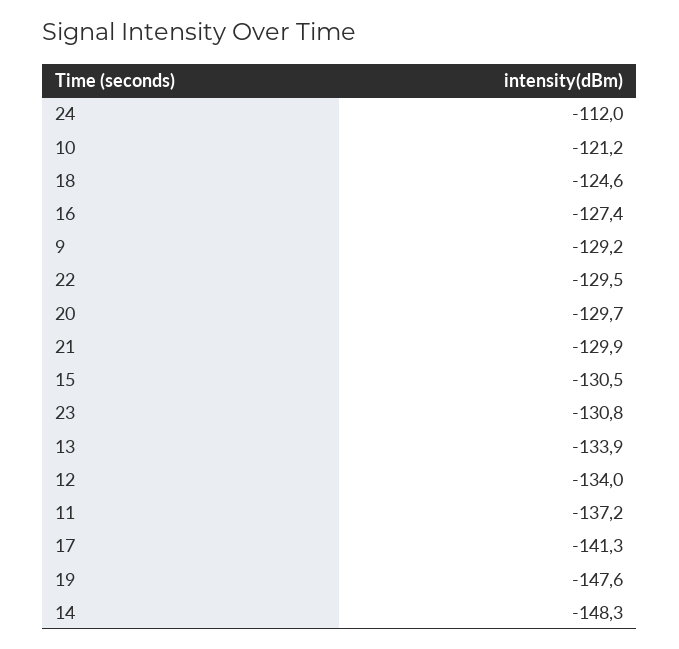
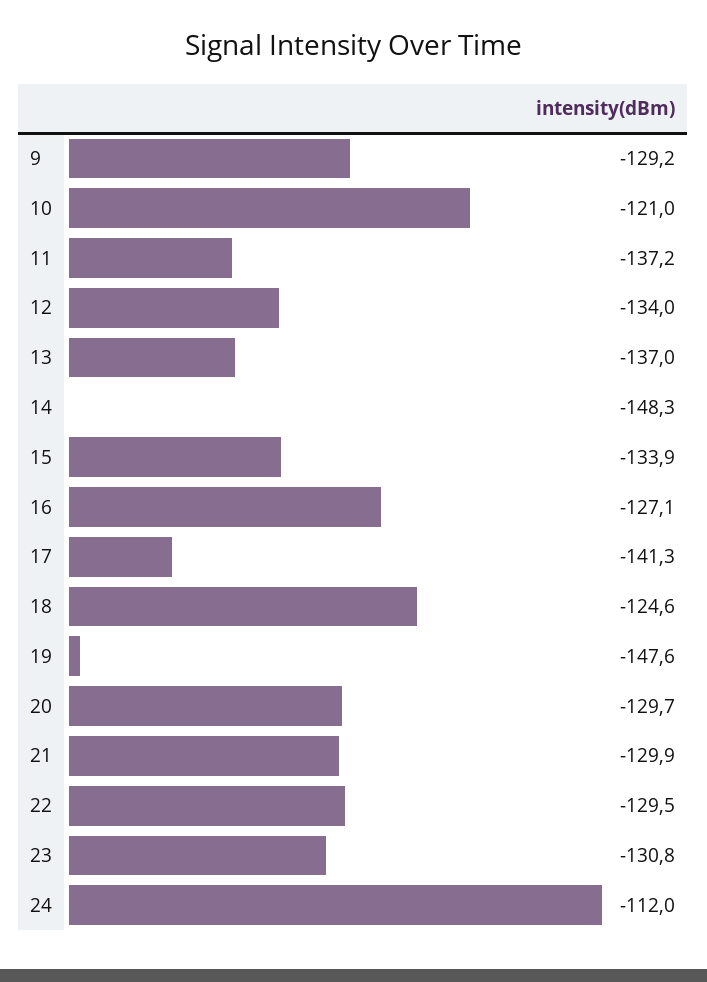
  {
    "24": -112,
-   "10": -121.2,
+   "10": -121,
    "18": -124.6,
-   "16": -127.4,
+   "16": -127.1,
    "9": -129.2,
    "22": -129.5,
    "20": -129.7,
    "21": -129.9,
-   "15": -130.5,
+   "15": -133.9,
    "23": -130.8,
-   "13": -133.9,
+   "13": -137,
    "12": -134,
    "11": -137.2,
    "17": -141.3,
    "19": -147.6,
    "14": -148.3
  }

